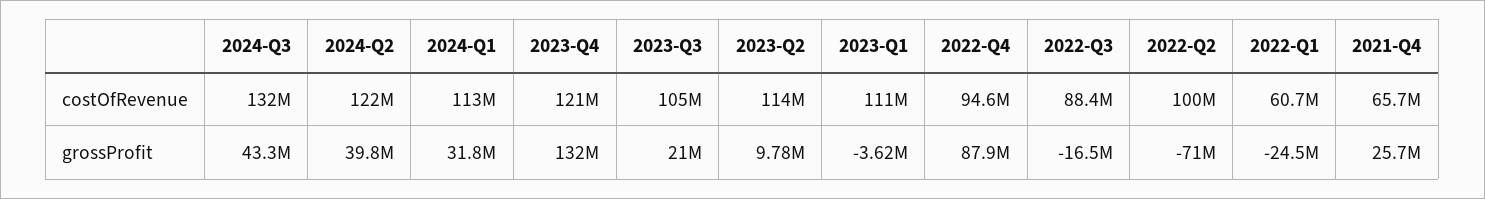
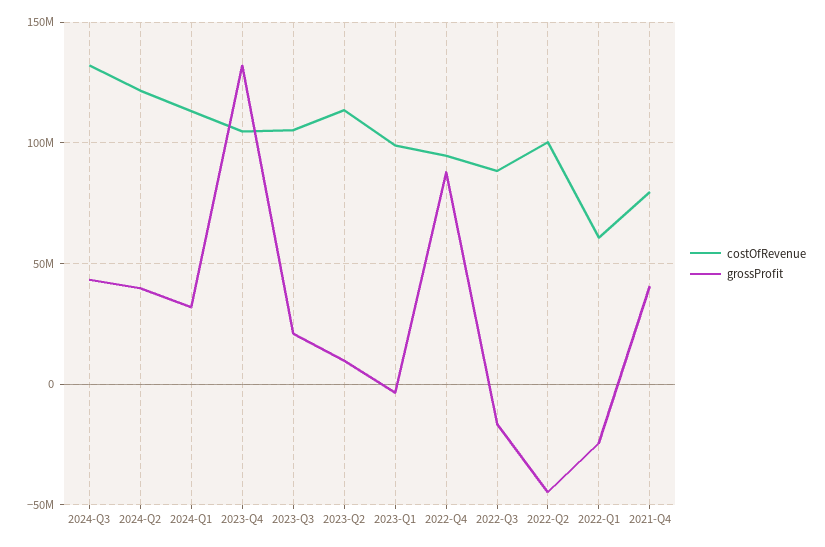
  {
    "costOfRevenue": {
      "2024-Q3": 132000000,
      "2024-Q2": 122000000,
      "2024-Q1": 113000000,
-     "2023-Q4": 121000000,
+     "2023-Q4": 105000000,
      "2023-Q3": 105000000,
      "2023-Q2": 114000000,
-     "2023-Q1": 111000000,
+     "2023-Q1": 100000000,
      "2022-Q4": 94600000,
      "2022-Q3": 88400000,
      "2022-Q2": 100000000,
      "2022-Q1": 60700000,
-     "2021-Q4": 65700000
+     "2021-Q4": 80000000
    },
    "grossProfit": {
      "2024-Q3": 43300000,
      "2024-Q2": 39800000,
      "2024-Q1": 31800000,
      "2023-Q4": 132000000,
      "2023-Q3": 21000000,
      "2023-Q2": 9780000,
      "2023-Q1": -3620000,
      "2022-Q4": 87900000,
      "2022-Q3": -16500000,
-     "2022-Q2": -71000000,
+     "2022-Q2": -45000000,
      "2022-Q1": -24500000,
-     "2021-Q4": 25700000
+     "2021-Q4": 40000000
    }
  }

